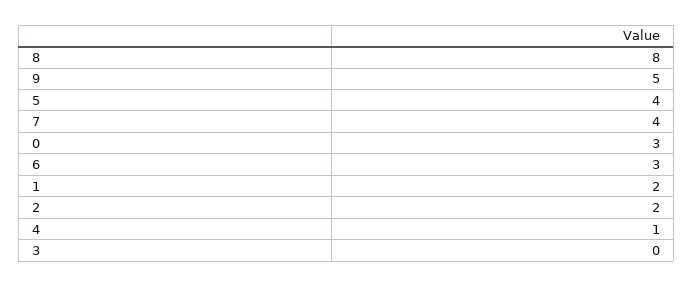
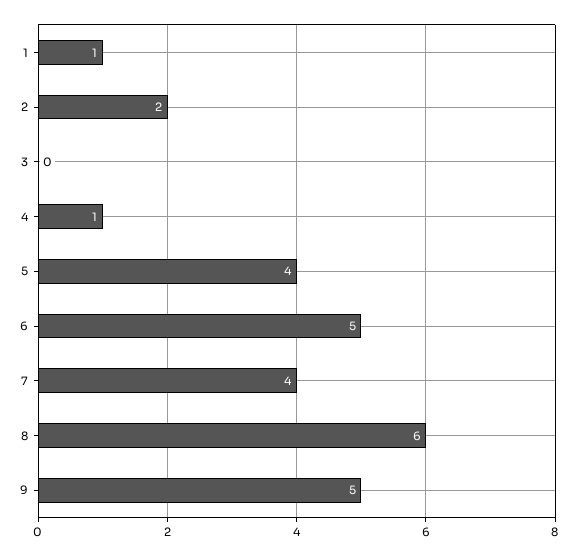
  {
-   "8": 8,
+   "8": 6,
    "9": 5,
    "5": 4,
    "7": 4,
-   "0": 3,
-   "6": 3,
+   "6": 5,
-   "1": 2,
+   "1": 1,
    "2": 2,
    "4": 1,
    "3": 0
  }

